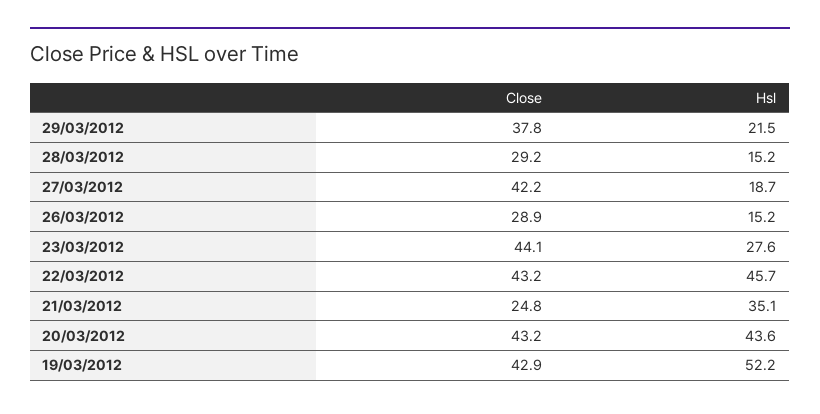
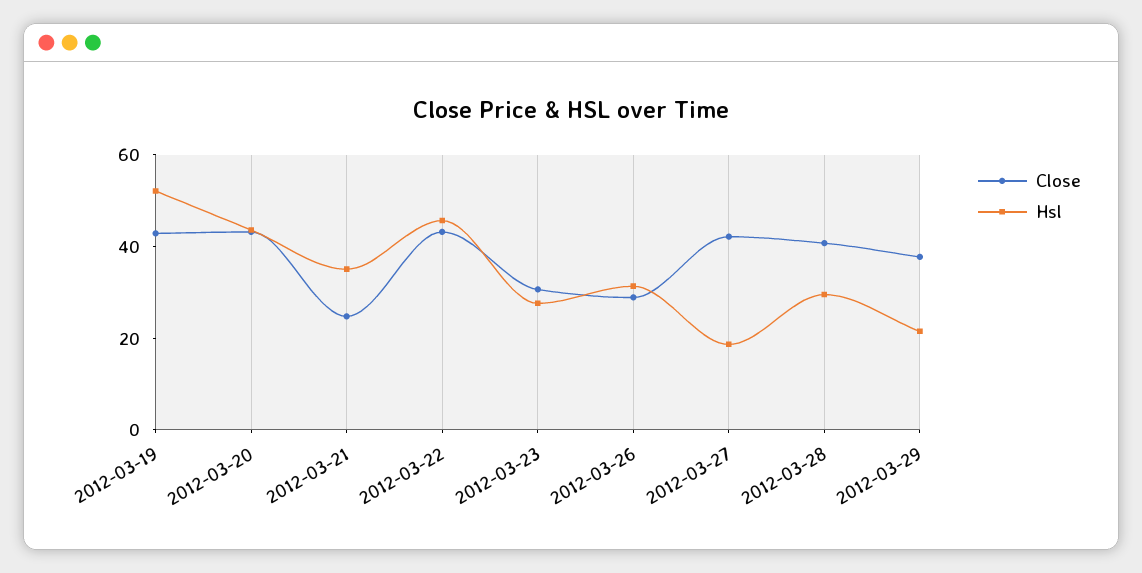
  {
    "Close": {
      "29/03/2012": 37.8,
-     "28/03/2012": 29.2,
+     "28/03/2012": 40,
      "27/03/2012": 42.2,
      "26/03/2012": 28.9,
-     "23/03/2012": 44.1,
+     "23/03/2012": 30,
      "22/03/2012": 43.2,
      "21/03/2012": 24.8,
      "20/03/2012": 43.2,
      "19/03/2012": 42.9
    },
    "Hsl": {
      "29/03/2012": 21.5,
-     "28/03/2012": 15.2,
+     "28/03/2012": 30,
      "27/03/2012": 18.7,
-     "26/03/2012": 15.2,
+     "26/03/2012": 30,
      "23/03/2012": 27.6,
      "22/03/2012": 45.7,
      "21/03/2012": 35.1,
      "20/03/2012": 43.6,
      "19/03/2012": 52.2
    }
  }

